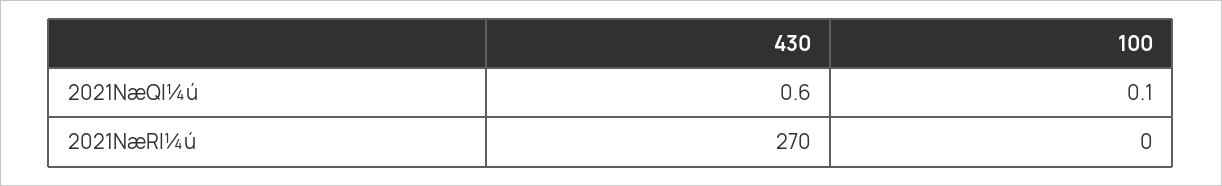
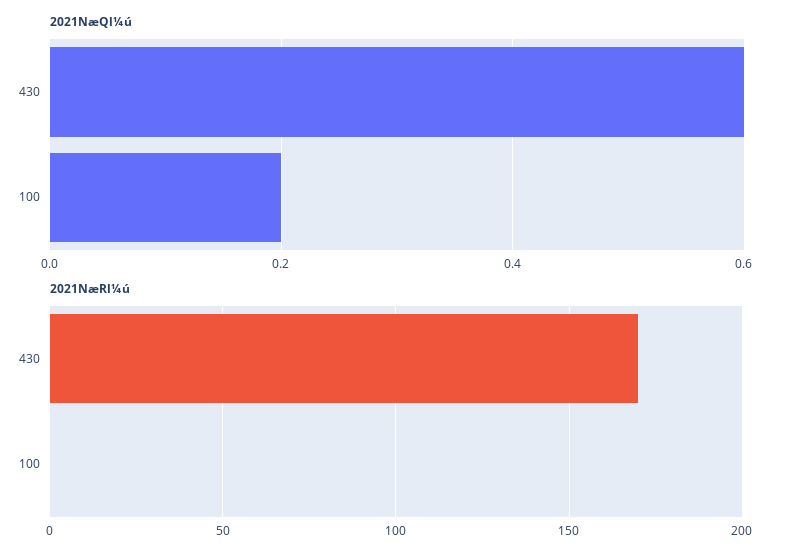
  {
    "2021NæQl¼ú": {
      "430": 0.6,
-     "100": 0.1
+     "100": 0.2
    },
    "2021NæRl¼ú": {
-     "430": 270,
+     "430": 170,
      "100": 0
    }
  }

